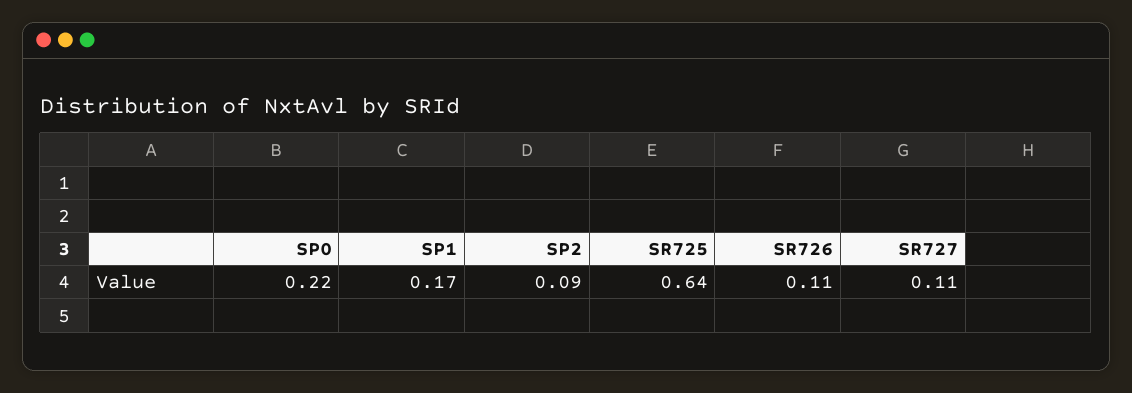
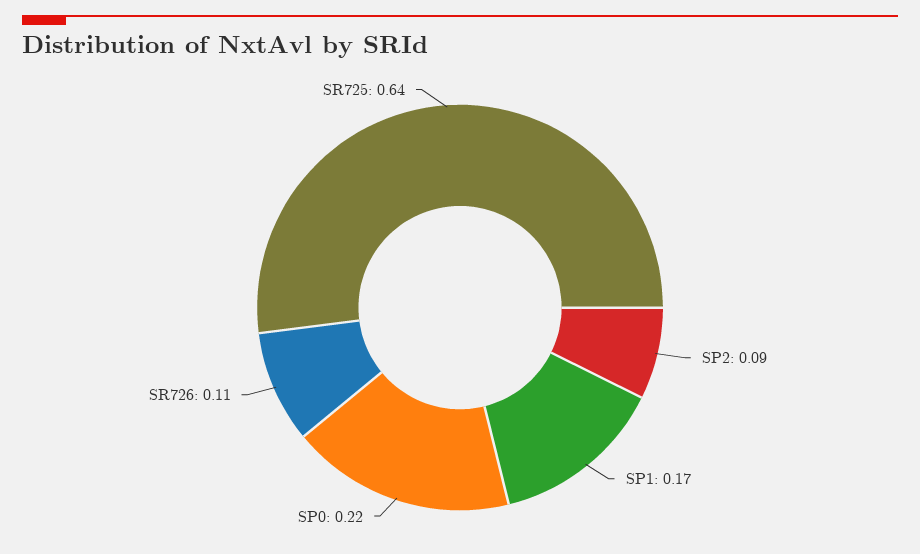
  {
    "SP0": 0.22,
    "SP1": 0.17,
    "SP2": 0.09,
    "SR725": 0.64,
-   "SR726": 0.11,
+   "SR726": 0.11
-   "SR727": 0.11
  }

